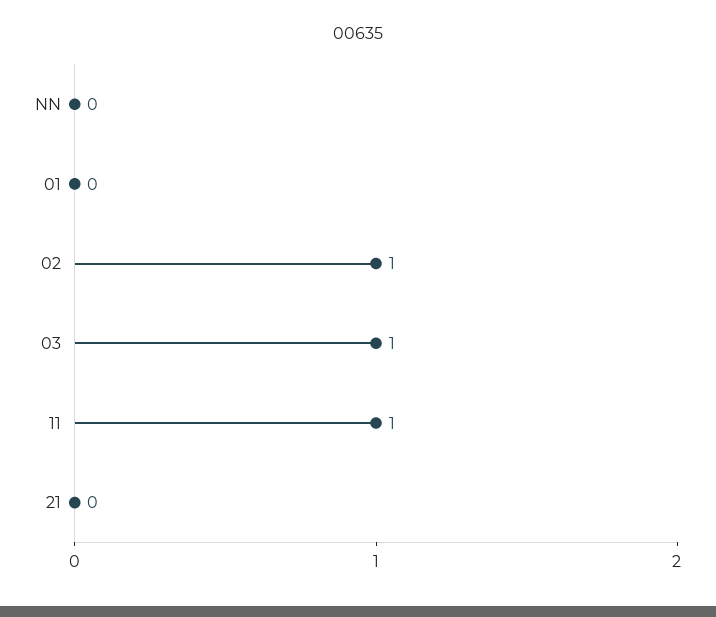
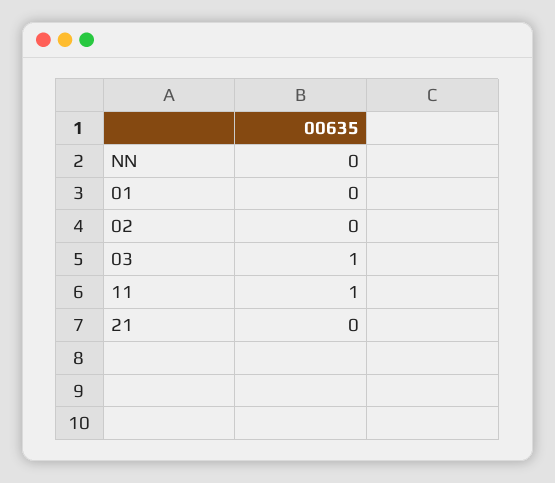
  {
    "NN": 0,
    "01": 0,
-   "02": 1,
+   "02": 0,
    "03": 1,
    "11": 1,
    "21": 0
  }

